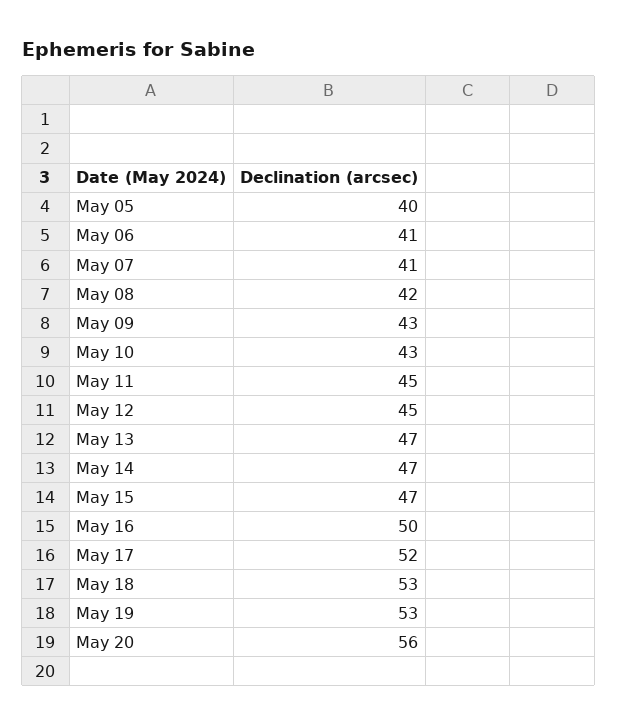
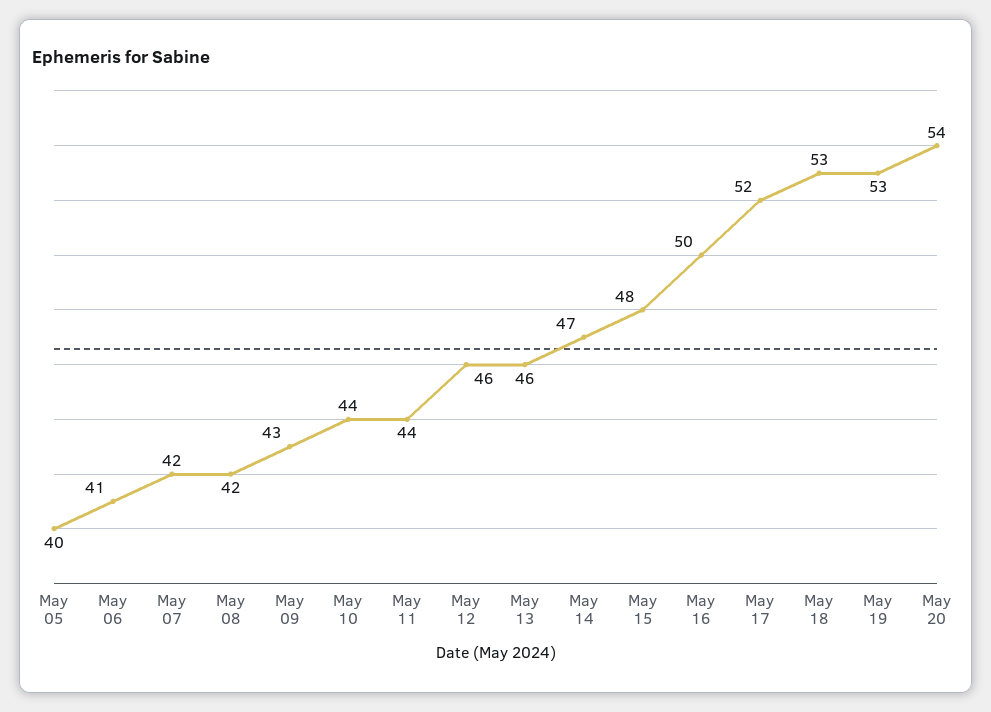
  {
    "May 05": 40,
    "May 06": 41,
-   "May 07": 41,
+   "May 07": 42,
    "May 08": 42,
    "May 09": 43,
-   "May 10": 43,
+   "May 10": 44,
-   "May 11": 45,
+   "May 11": 44,
-   "May 12": 45,
+   "May 12": 46,
-   "May 13": 47,
+   "May 13": 46,
    "May 14": 47,
-   "May 15": 47,
+   "May 15": 48,
    "May 16": 50,
    "May 17": 52,
    "May 18": 53,
    "May 19": 53,
-   "May 20": 56
+   "May 20": 54
  }

